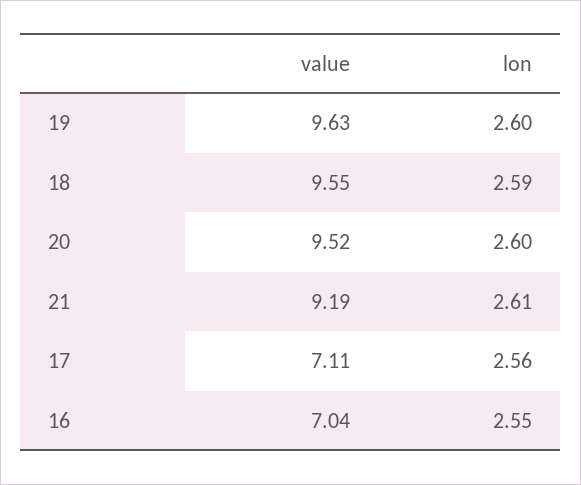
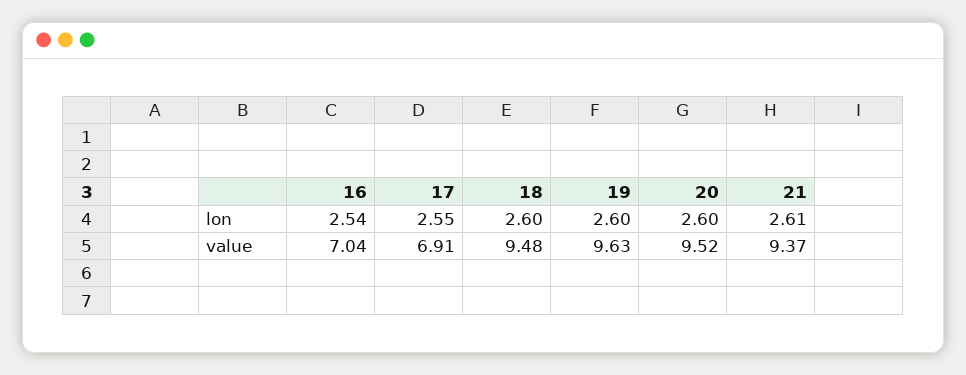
  {
    "value": {
      "19": 9.63,
-     "18": 9.55,
+     "18": 9.48,
      "20": 9.52,
-     "21": 9.19,
+     "21": 9.37,
-     "17": 7.11,
+     "17": 6.91,
      "16": 7.04
    },
    "lon": {
      "19": 2.6,
-     "18": 2.59,
+     "18": 2.6,
      "20": 2.6,
      "21": 2.61,
-     "17": 2.56,
+     "17": 2.55,
-     "16": 2.55
+     "16": 2.54
    }
  }

